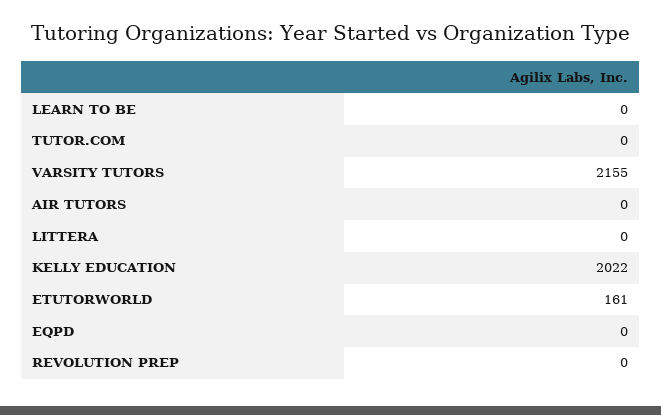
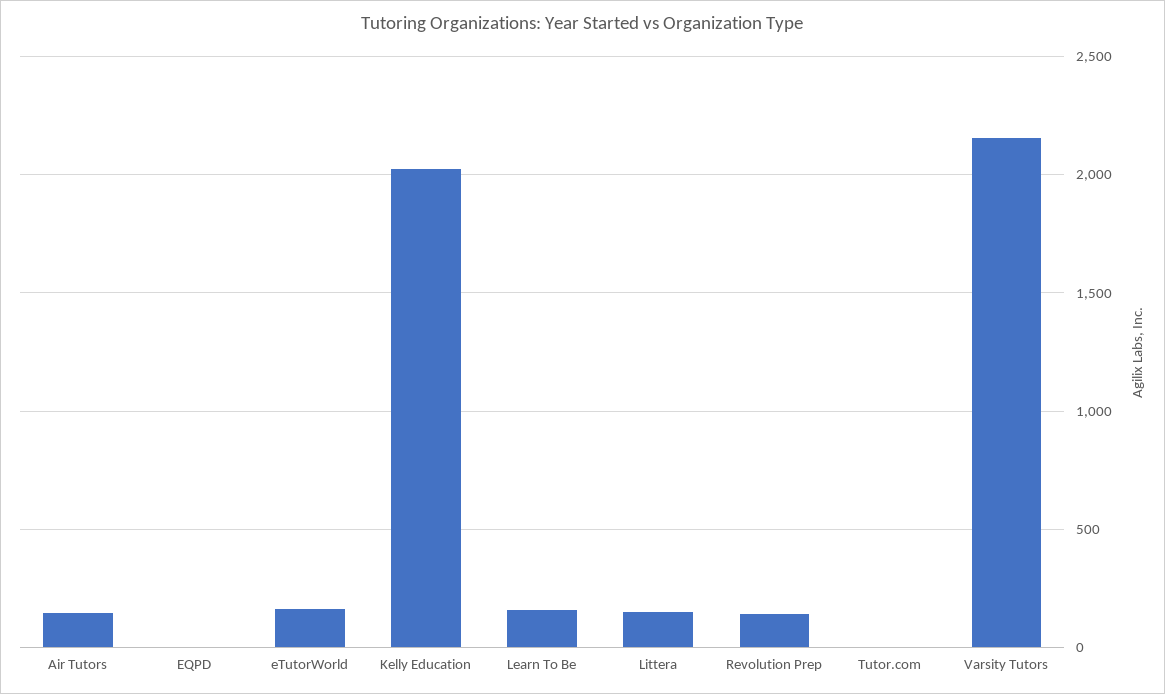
  {
-   "LEARN TO BE": 0,
+   "LEARN TO BE": 150,
    "TUTOR.COM": 0,
    "VARSITY TUTORS": 2155,
-   "AIR TUTORS": 0,
+   "AIR TUTORS": 150,
-   "LITTERA": 0,
+   "LITTERA": 150,
    "KELLY EDUCATION": 2022,
    "ETUTORWORLD": 161,
    "EQPD": 0,
-   "REVOLUTION PREP": 0
+   "REVOLUTION PREP": 150
  }

